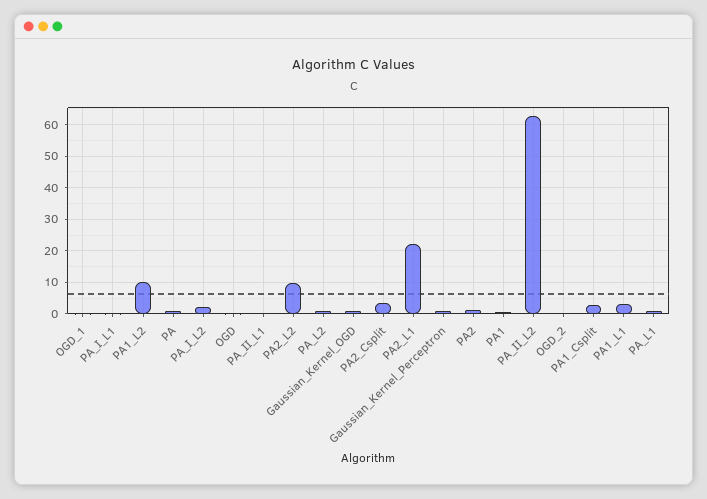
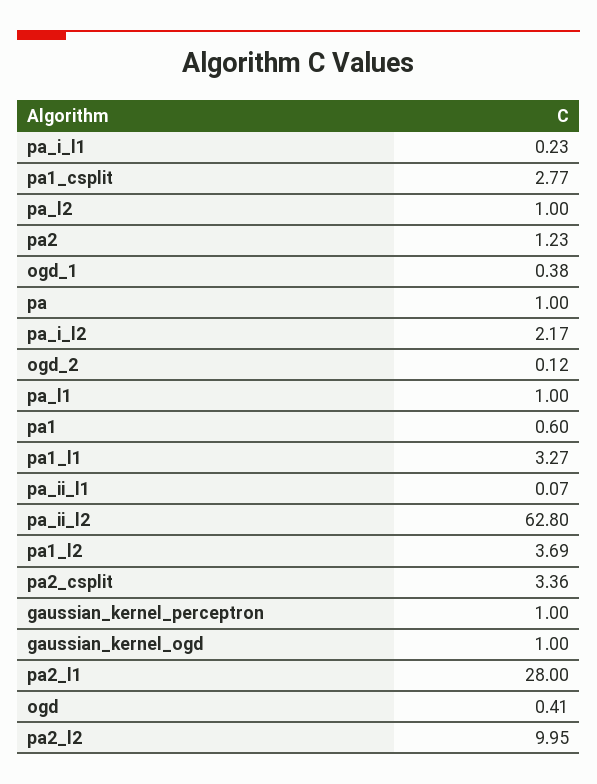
  {
    "OGD_1": 0.38,
    "PA_I_L1": 0.23,
-   "PA1_L2": 10,
+   "PA1_L2": 3.69,
    "PA": 1,
    "PA_I_L2": 2.17,
    "OGD": 0.41,
    "PA_II_L1": 0.07,
    "PA2_L2": 9.95,
    "PA_L2": 1,
    "Gaussian_Kernel_OGD": 1,
    "PA2_Csplit": 3.36,
-   "PA2_L1": 22,
+   "PA2_L1": 28,
    "Gaussian_Kernel_Perceptron": 1,
    "PA2": 1.23,
    "PA1": 0.6,
    "PA_II_L2": 62.8,
    "OGD_2": 0.12,
    "PA1_Csplit": 2.77,
    "PA1_L1": 3.27,
    "PA_L1": 1
  }

